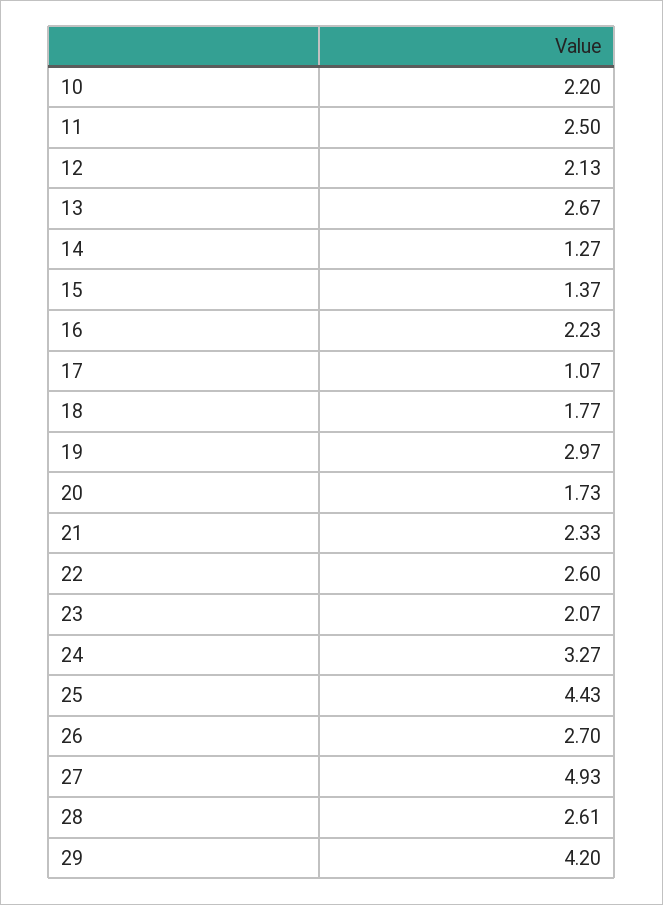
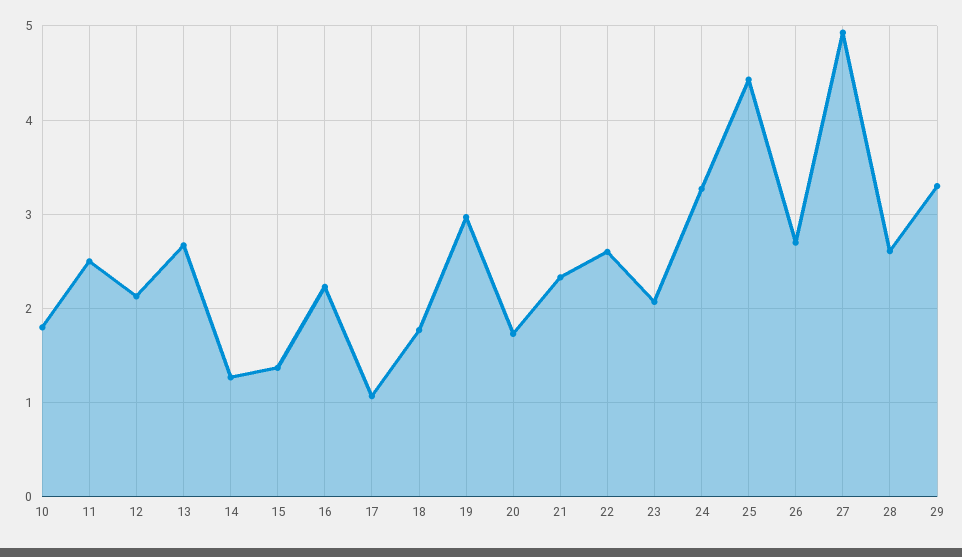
  {
-   "10": 2.2,
+   "10": 1.8,
    "11": 2.5,
    "12": 2.13,
    "13": 2.67,
    "14": 1.27,
    "15": 1.37,
    "16": 2.23,
    "17": 1.07,
    "18": 1.77,
    "19": 2.97,
    "20": 1.73,
    "21": 2.33,
    "22": 2.6,
    "23": 2.07,
    "24": 3.27,
    "25": 4.43,
    "26": 2.7,
    "27": 4.93,
    "28": 2.61,
-   "29": 4.2
+   "29": 3.3
  }

